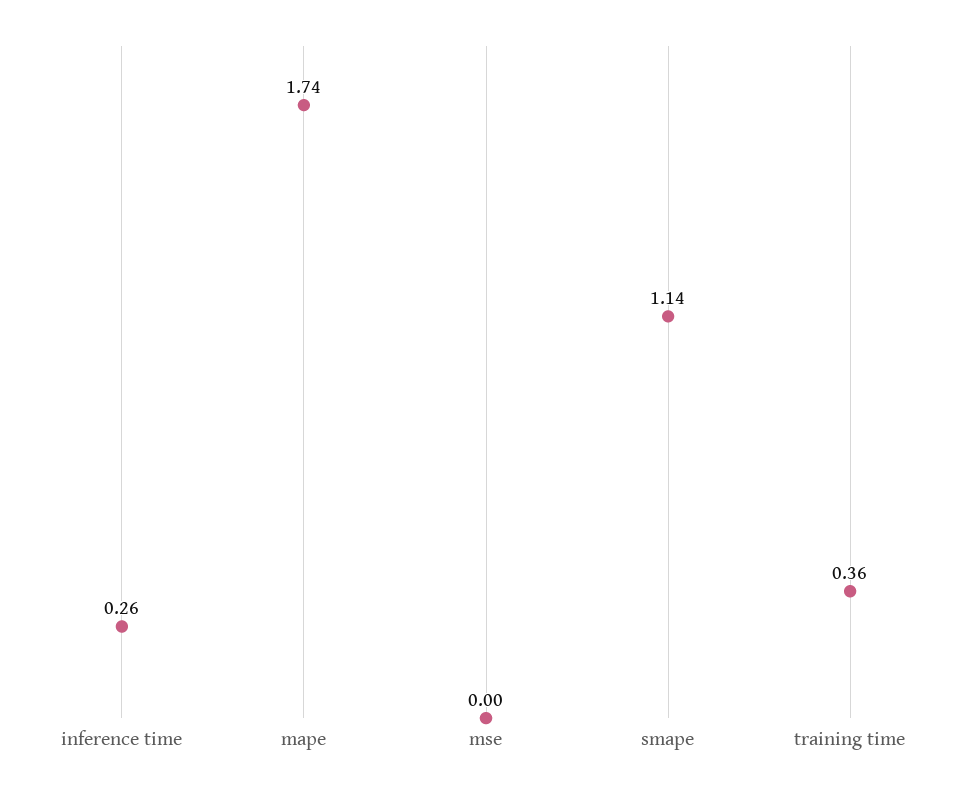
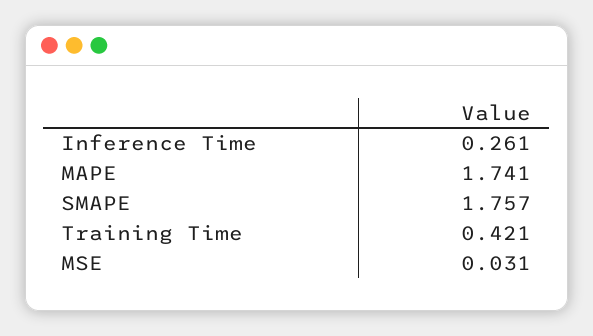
  {
    "inference time": 0.261,
    "mape": 1.741,
-   "mse": 0,
+   "mse": 0.031,
-   "smape": 1.14,
+   "smape": 1.757,
-   "training time": 0.36
+   "training time": 0.421
  }

